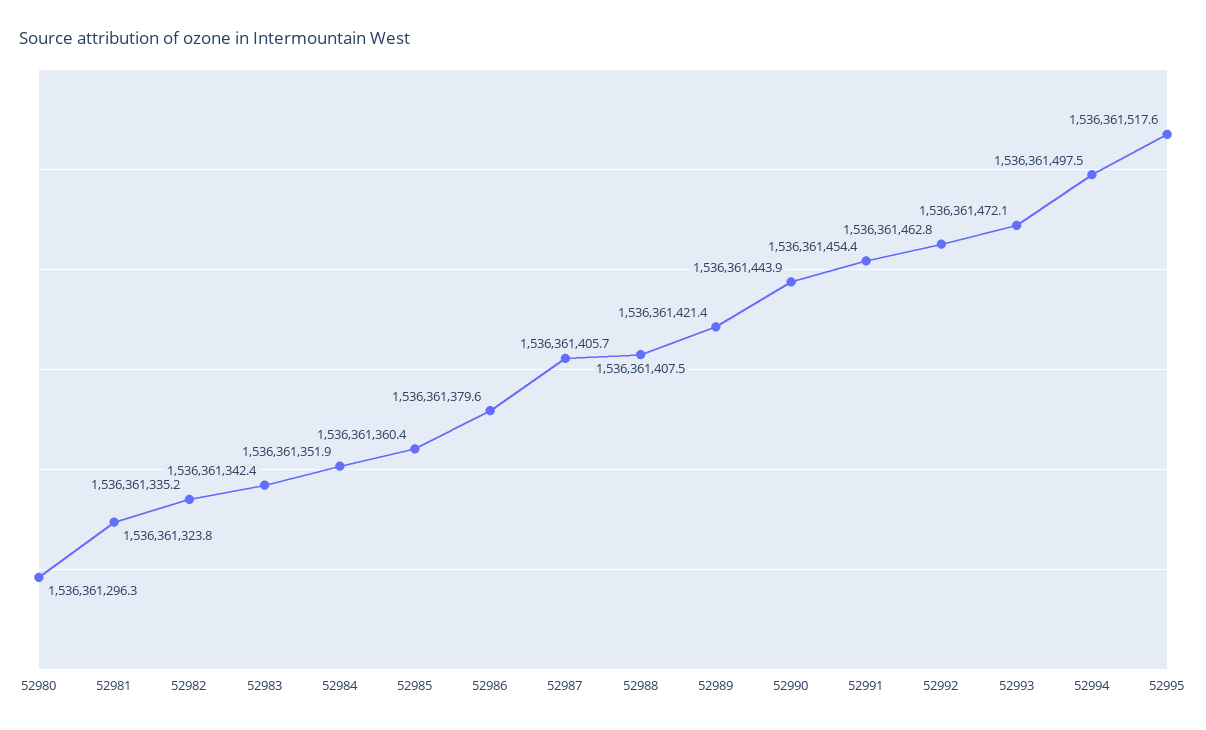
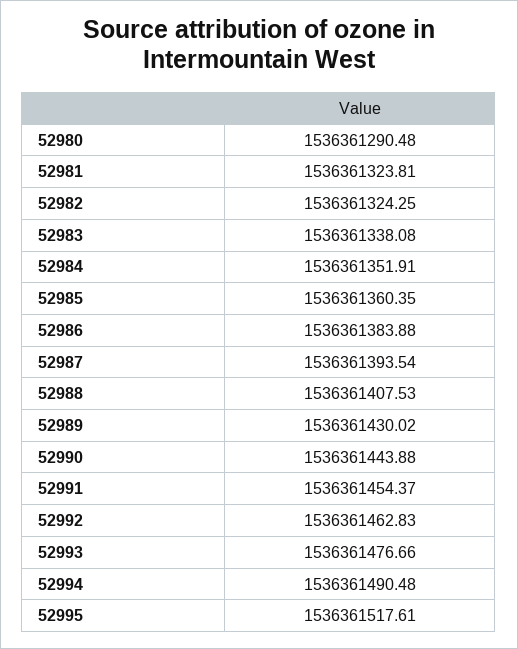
  {
-   "52980": 1536361296.3,
+   "52980": 1536361290.48,
    "52981": 1536361323.81,
-   "52982": 1536361335.2,
+   "52982": 1536361324.25,
-   "52983": 1536361342.4,
+   "52983": 1536361338.08,
    "52984": 1536361351.91,
    "52985": 1536361360.35,
-   "52986": 1536361379.6,
+   "52986": 1536361383.88,
-   "52987": 1536361405.7,
+   "52987": 1536361393.54,
    "52988": 1536361407.53,
-   "52989": 1536361421.4,
+   "52989": 1536361430.02,
    "52990": 1536361443.88,
    "52991": 1536361454.37,
    "52992": 1536361462.83,
-   "52993": 1536361472.1,
+   "52993": 1536361476.66,
-   "52994": 1536361497.5,
+   "52994": 1536361490.48,
    "52995": 1536361517.61
  }

